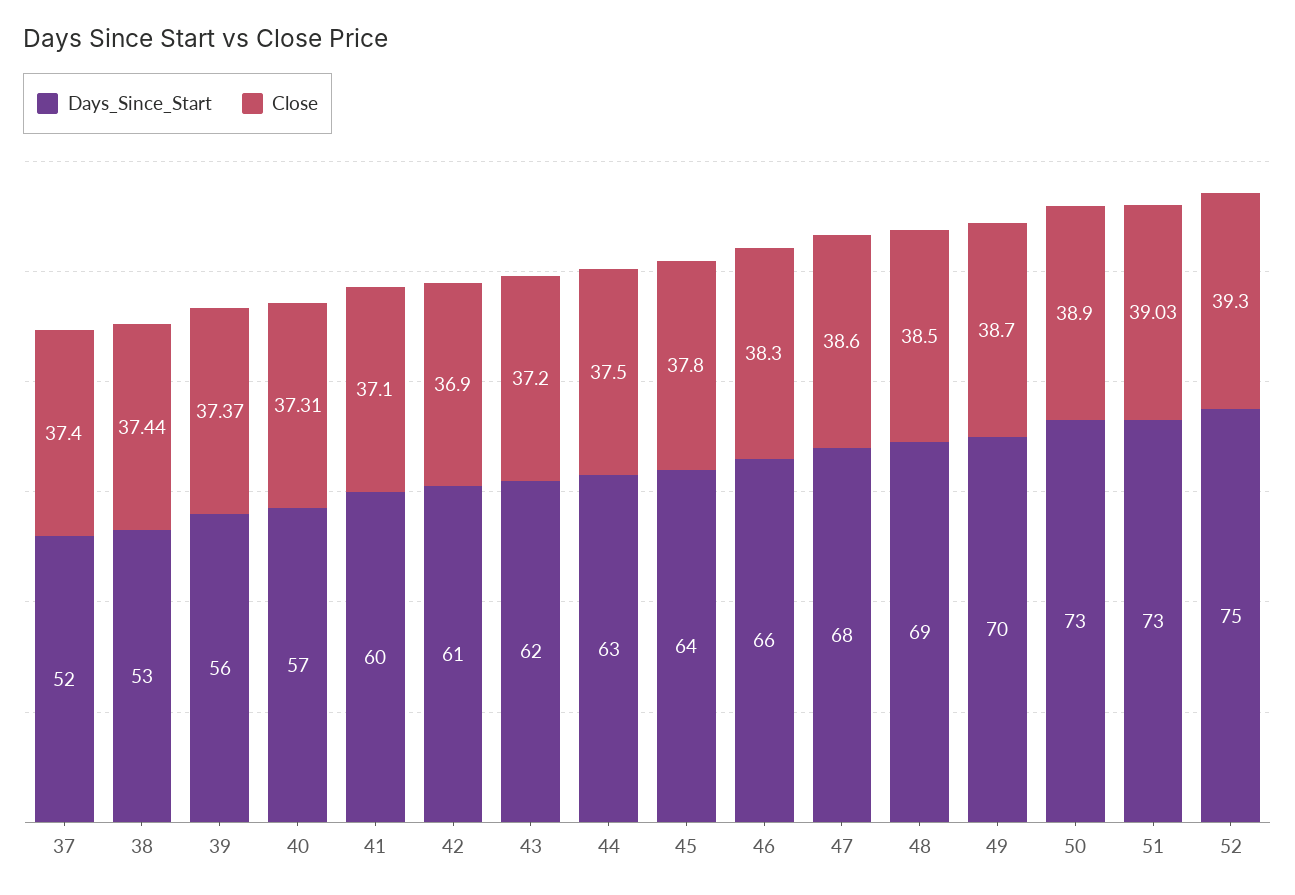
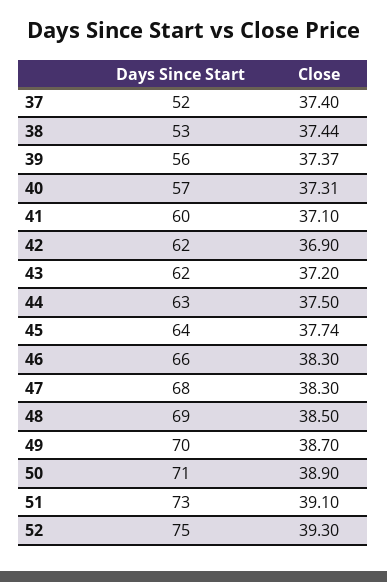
  {
    "Days_Since_Start": {
      "37": 52,
      "38": 53,
      "39": 56,
      "40": 57,
      "41": 60,
-     "42": 61,
+     "42": 62,
      "43": 62,
      "44": 63,
      "45": 64,
      "46": 66,
      "47": 68,
      "48": 69,
      "49": 70,
-     "50": 73,
+     "50": 71,
      "51": 73,
      "52": 75
    },
    "Close": {
      "37": 37.4,
      "38": 37.44,
      "39": 37.37,
      "40": 37.31,
      "41": 37.1,
      "42": 36.9,
      "43": 37.2,
      "44": 37.5,
-     "45": 37.8,
+     "45": 37.74,
      "46": 38.3,
-     "47": 38.6,
+     "47": 38.3,
      "48": 38.5,
      "49": 38.7,
      "50": 38.9,
-     "51": 39.03,
+     "51": 39.1,
      "52": 39.3
    }
  }

